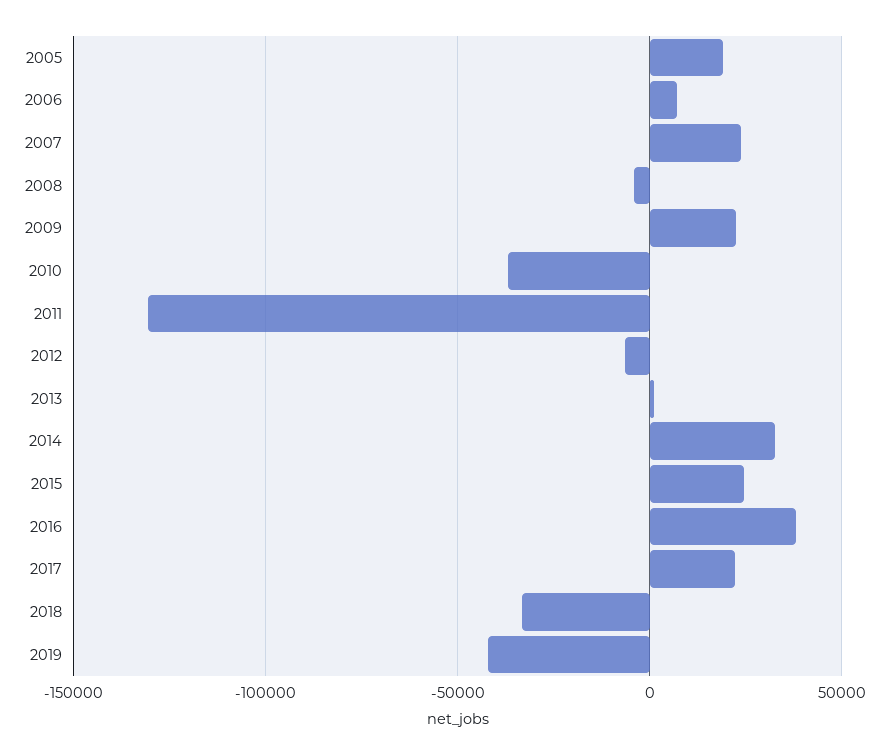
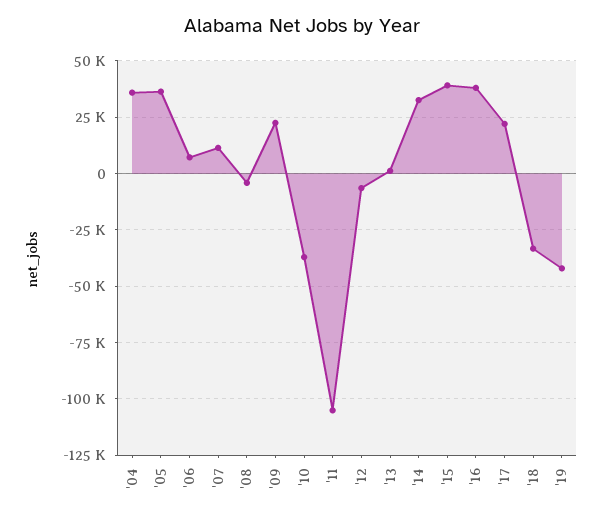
  {
-   "2005": 20000,
+   "2005": 35000,
    "2006": 5000,
-   "2007": 25000,
+   "2007": 10000,
    "2008": -5000,
    "2009": 20000,
    "2010": -35000,
-   "2011": -130000,
+   "2011": -105000,
    "2012": -5000,
    "2013": 0,
    "2014": 35000,
-   "2015": 25000,
+   "2015": 40000,
    "2016": 40000,
    "2017": 20000,
    "2018": -35000,
-   "2019": -40000
+   "2019": -40000,
+   "'04": 35000
  }

